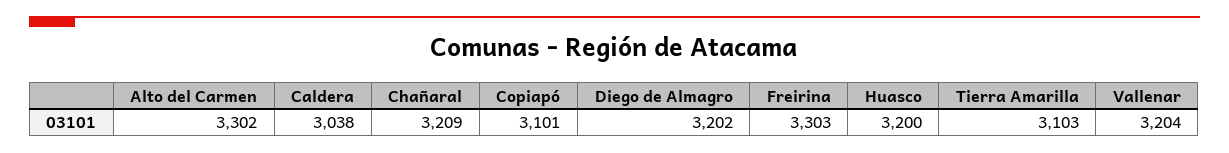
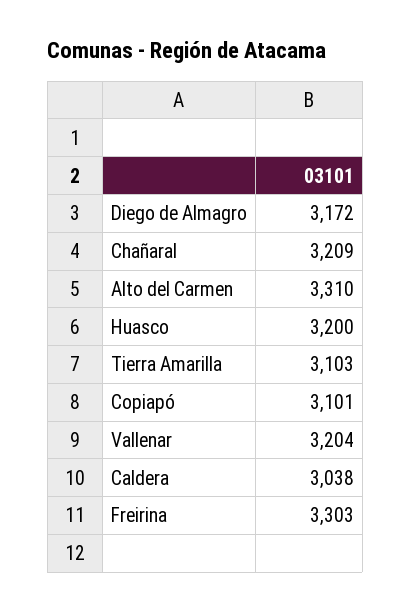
  {
-   "Alto del Carmen": 3302,
+   "Alto del Carmen": 3310,
    "Caldera": 3038,
    "Chañaral": 3209,
    "Copiapó": 3101,
-   "Diego de Almagro": 3202,
+   "Diego de Almagro": 3172,
    "Freirina": 3303,
    "Huasco": 3200,
    "Tierra Amarilla": 3103,
    "Vallenar": 3204
  }

